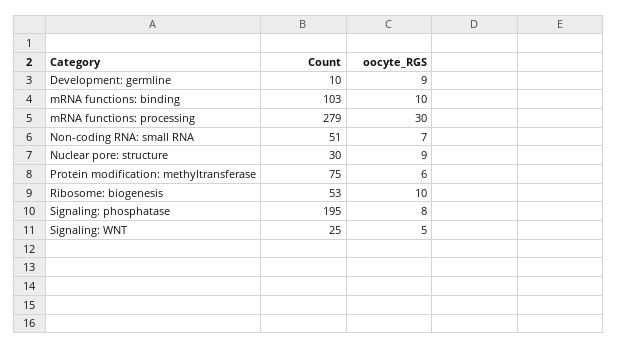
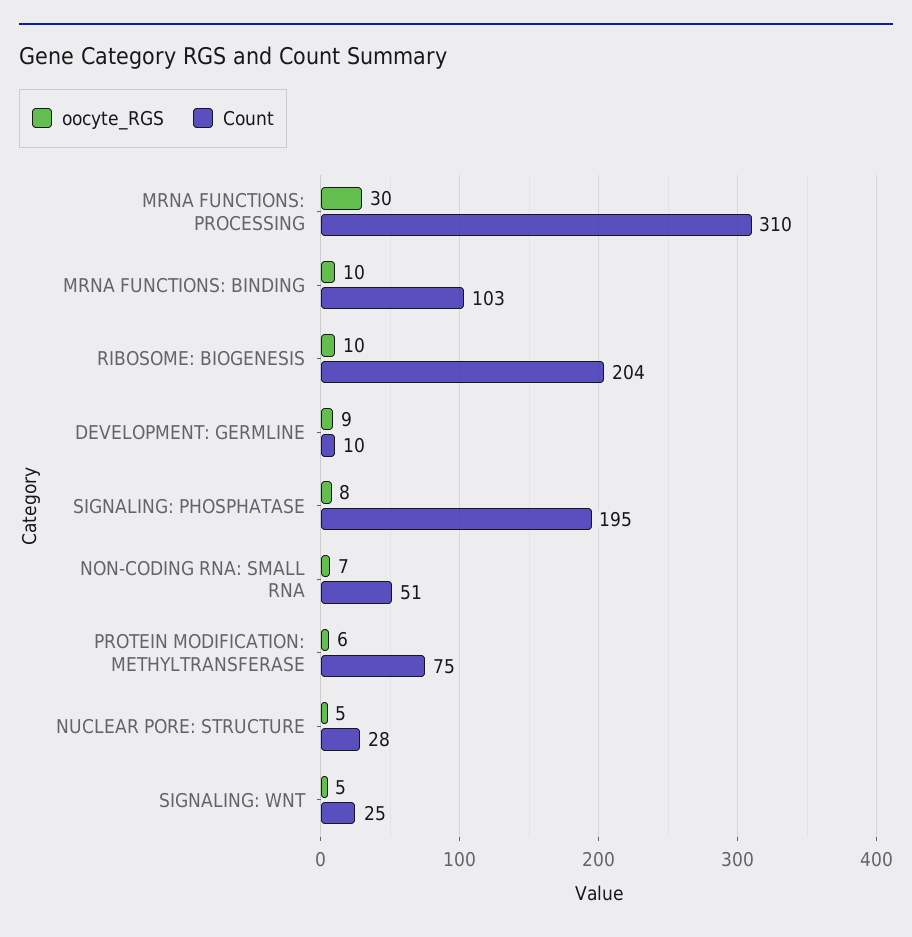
  {
    "Count": {
      "Development: germline": 10,
      "mRNA functions: binding": 103,
-     "mRNA functions: processing": 279,
+     "mRNA functions: processing": 310,
      "Non-coding RNA: small RNA": 51,
-     "Nuclear pore: structure": 30,
+     "Nuclear pore: structure": 28,
      "Protein modification: methyltransferase": 75,
-     "Ribosome: biogenesis": 53,
+     "Ribosome: biogenesis": 204,
      "Signaling: phosphatase": 195,
      "Signaling: WNT": 25
    },
    "oocyte_RGS": {
      "Development: germline": 9,
      "mRNA functions: binding": 10,
      "mRNA functions: processing": 30,
      "Non-coding RNA: small RNA": 7,
-     "Nuclear pore: structure": 9,
+     "Nuclear pore: structure": 5,
      "Protein modification: methyltransferase": 6,
      "Ribosome: biogenesis": 10,
      "Signaling: phosphatase": 8,
      "Signaling: WNT": 5
    }
  }

